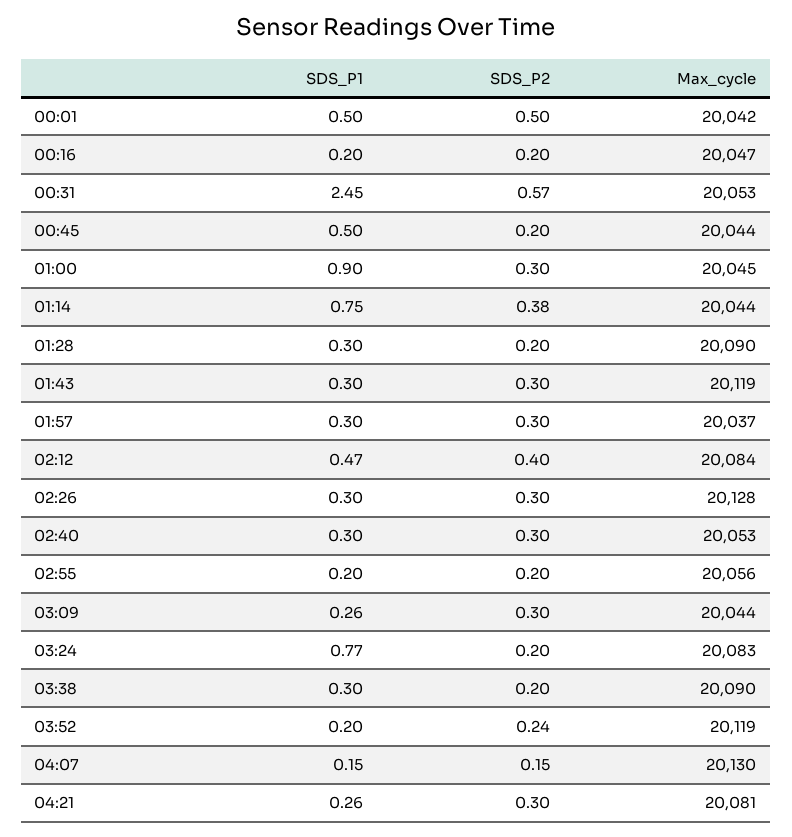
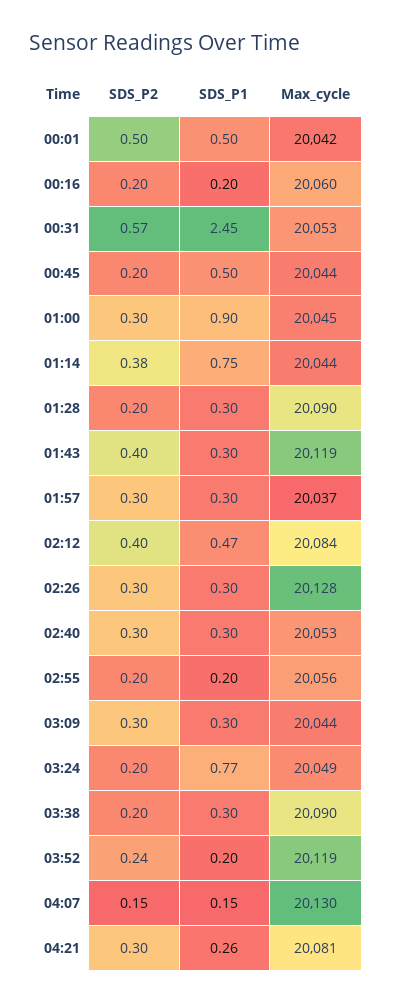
  {
    "SDS_P1": {
      "00:01": 0.5,
      "00:16": 0.2,
      "00:31": 2.45,
      "00:45": 0.5,
      "01:00": 0.9,
      "01:14": 0.75,
      "01:28": 0.3,
      "01:43": 0.3,
      "01:57": 0.3,
      "02:12": 0.47,
      "02:26": 0.3,
      "02:40": 0.3,
      "02:55": 0.2,
-     "03:09": 0.26,
+     "03:09": 0.3,
      "03:24": 0.77,
      "03:38": 0.3,
      "03:52": 0.2,
      "04:07": 0.15,
      "04:21": 0.26
    },
    "SDS_P2": {
      "00:01": 0.5,
      "00:16": 0.2,
      "00:31": 0.57,
      "00:45": 0.2,
      "01:00": 0.3,
      "01:14": 0.38,
      "01:28": 0.2,
-     "01:43": 0.3,
+     "01:43": 0.4,
      "01:57": 0.3,
      "02:12": 0.4,
      "02:26": 0.3,
      "02:40": 0.3,
      "02:55": 0.2,
      "03:09": 0.3,
      "03:24": 0.2,
      "03:38": 0.2,
      "03:52": 0.24,
      "04:07": 0.15,
      "04:21": 0.3
    },
    "Max_cycle": {
      "00:01": 20042,
-     "00:16": 20047,
+     "00:16": 20060,
      "00:31": 20053,
      "00:45": 20044,
      "01:00": 20045,
      "01:14": 20044,
      "01:28": 20090,
      "01:43": 20119,
      "01:57": 20037,
      "02:12": 20084,
      "02:26": 20128,
      "02:40": 20053,
      "02:55": 20056,
      "03:09": 20044,
-     "03:24": 20083,
+     "03:24": 20049,
      "03:38": 20090,
      "03:52": 20119,
      "04:07": 20130,
      "04:21": 20081
    }
  }

